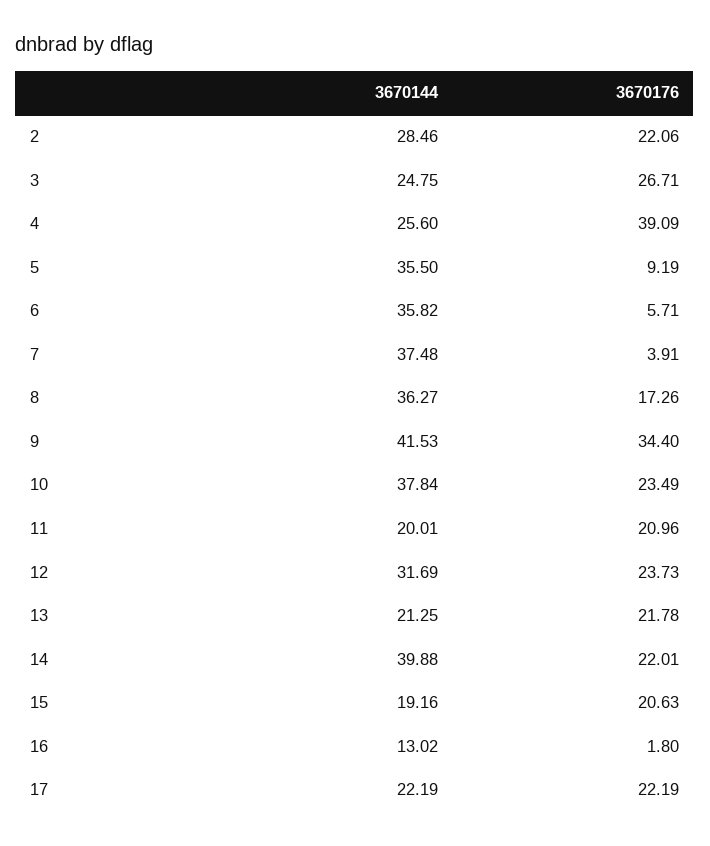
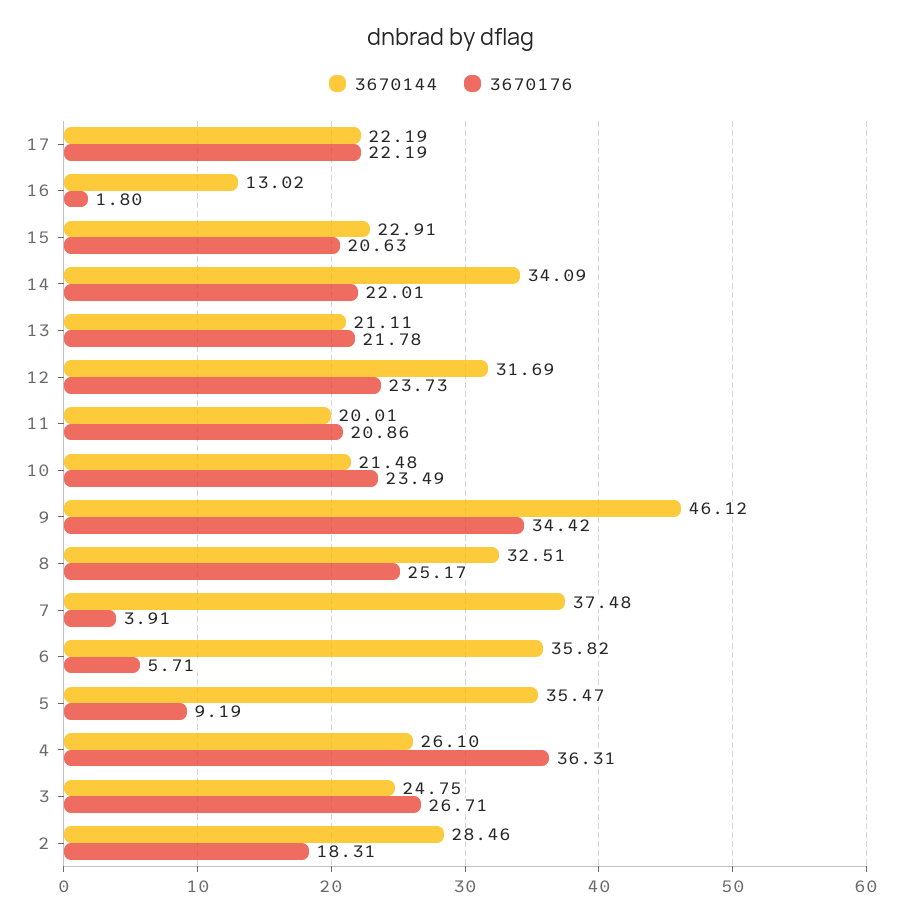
  {
    "3670144": {
      "2": 28.46,
      "3": 24.75,
-     "4": 25.6,
+     "4": 26.1,
-     "5": 35.5,
+     "5": 35.47,
      "6": 35.82,
      "7": 37.48,
-     "8": 36.27,
+     "8": 32.51,
-     "9": 41.53,
+     "9": 46.12,
-     "10": 37.84,
+     "10": 21.48,
      "11": 20.01,
      "12": 31.69,
-     "13": 21.25,
+     "13": 21.11,
-     "14": 39.88,
+     "14": 34.09,
-     "15": 19.16,
+     "15": 22.91,
      "16": 13.02,
      "17": 22.19
    },
    "3670176": {
-     "2": 22.06,
+     "2": 18.31,
      "3": 26.71,
-     "4": 39.09,
+     "4": 36.31,
      "5": 9.19,
      "6": 5.71,
      "7": 3.91,
-     "8": 17.26,
+     "8": 25.17,
-     "9": 34.4,
+     "9": 34.42,
      "10": 23.49,
-     "11": 20.96,
+     "11": 20.86,
      "12": 23.73,
      "13": 21.78,
      "14": 22.01,
      "15": 20.63,
      "16": 1.8,
      "17": 22.19
    }
  }

